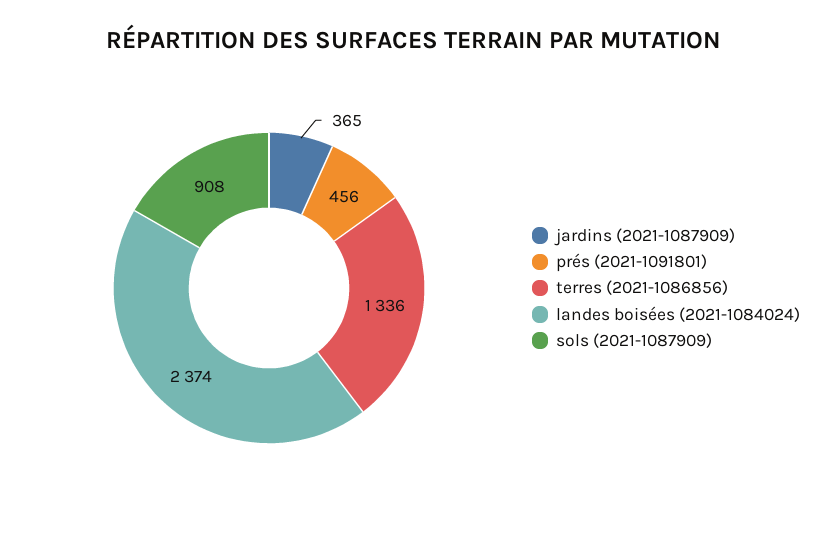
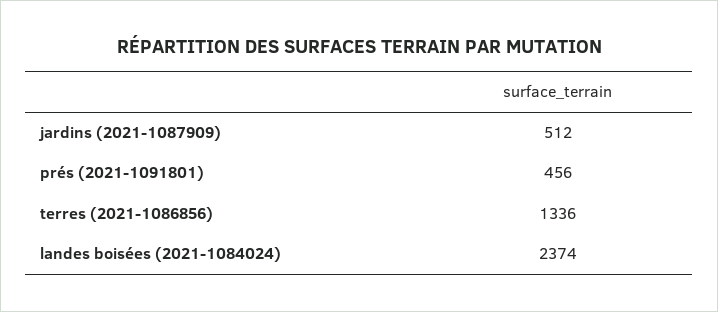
  {
-   "jardins (2021-1087909)": 365,
+   "jardins (2021-1087909)": 512,
    "prés (2021-1091801)": 456,
    "terres (2021-1086856)": 1336,
-   "landes boisées (2021-1084024)": 2374,
+   "landes boisées (2021-1084024)": 2374
-   "sols (2021-1087909)": 908
  }

